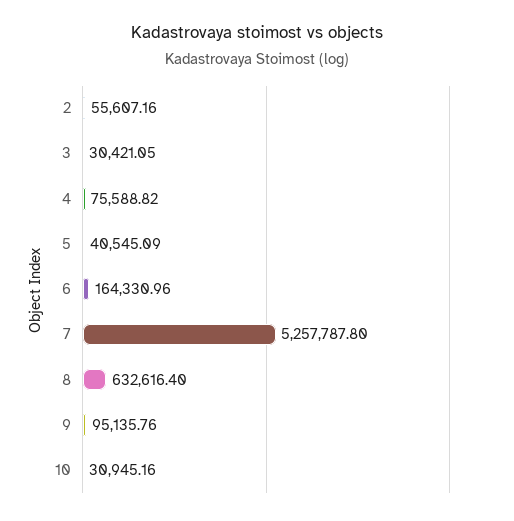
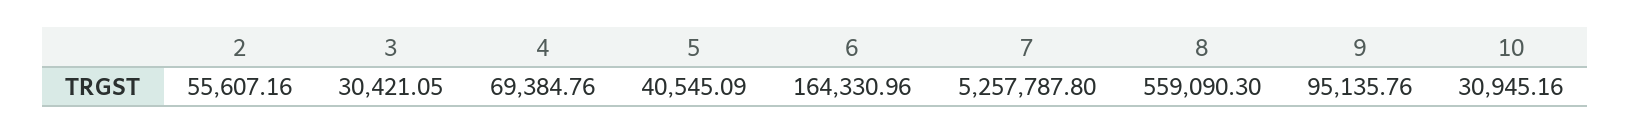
  {
    "2": 55607.16,
    "3": 30421.05,
-   "4": 75588.82,
+   "4": 69384.76,
    "5": 40545.09,
    "6": 164330.96,
    "7": 5257787.8,
-   "8": 632616.4,
+   "8": 559090.3,
    "9": 95135.76,
    "10": 30945.16
  }

